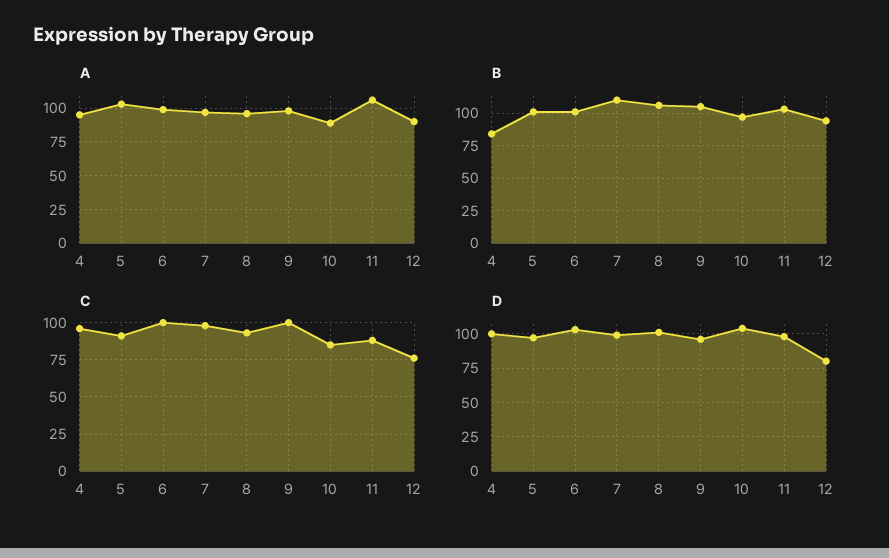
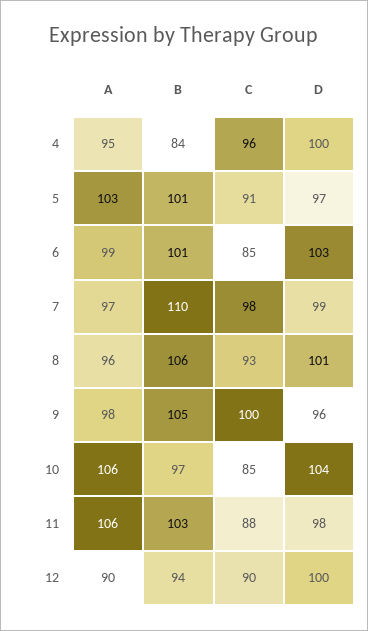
  {
    "A": {
      "4": 95,
      "5": 103,
      "6": 99,
      "7": 97,
      "8": 96,
      "9": 98,
-     "10": 90,
+     "10": 106,
      "11": 106,
      "12": 90
    },
    "B": {
      "4": 84,
      "5": 101,
      "6": 101,
      "7": 110,
      "8": 106,
      "9": 105,
      "10": 97,
      "11": 103,
      "12": 94
    },
    "C": {
      "4": 96,
      "5": 91,
-     "6": 100,
+     "6": 85,
      "7": 98,
      "8": 93,
      "9": 100,
      "10": 85,
      "11": 88,
-     "12": 75
+     "12": 90
    },
    "D": {
      "4": 100,
      "5": 97,
      "6": 103,
      "7": 99,
      "8": 101,
      "9": 96,
      "10": 104,
      "11": 98,
-     "12": 80
+     "12": 100
    }
  }

